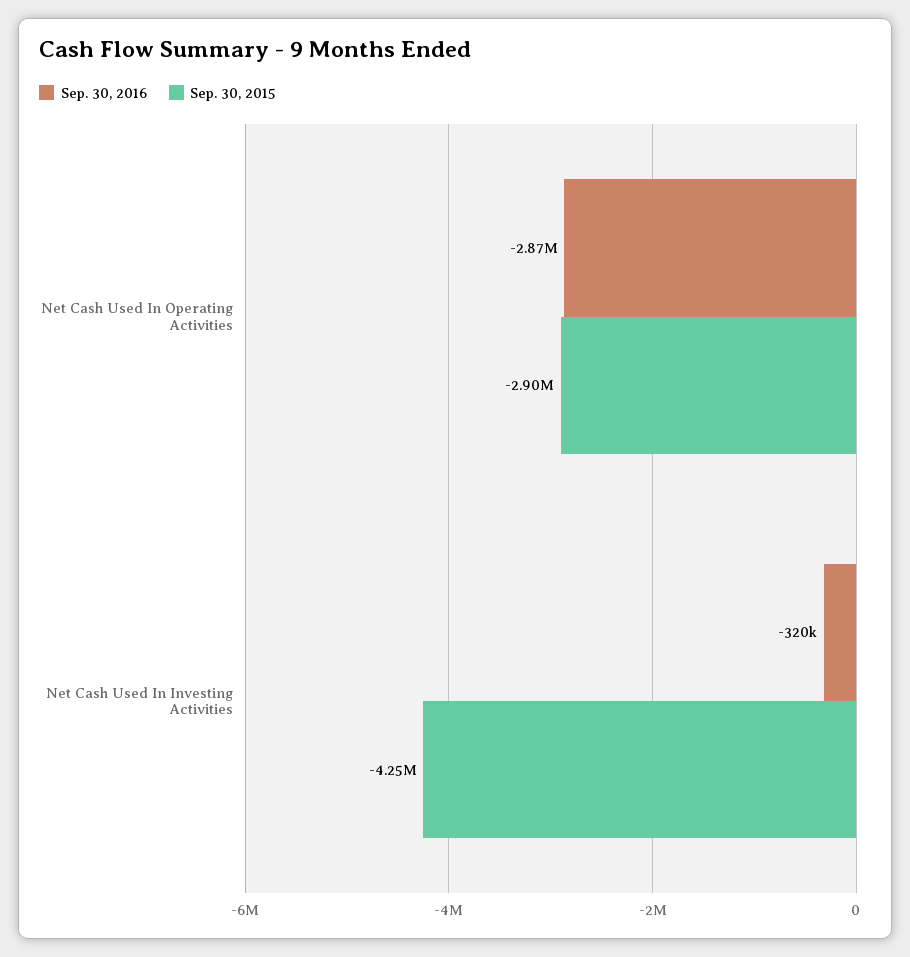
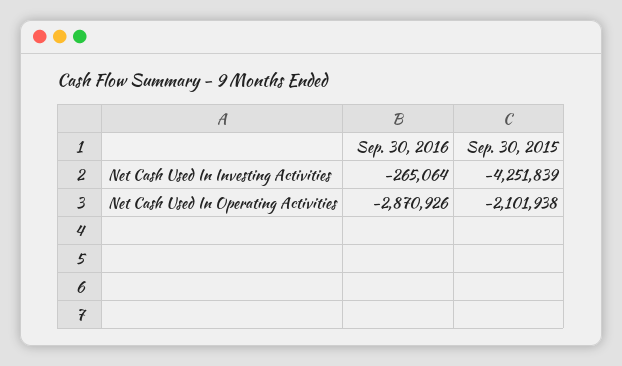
  {
    "Sep. 30, 2016": {
      "Net Cash Used In Operating Activities": -2870926,
-     "Net Cash Used In Investing Activities": -320000
+     "Net Cash Used In Investing Activities": -265064
    },
    "Sep. 30, 2015": {
-     "Net Cash Used In Operating Activities": -2900000,
+     "Net Cash Used In Operating Activities": -2101938,
      "Net Cash Used In Investing Activities": -4251839
    }
  }

